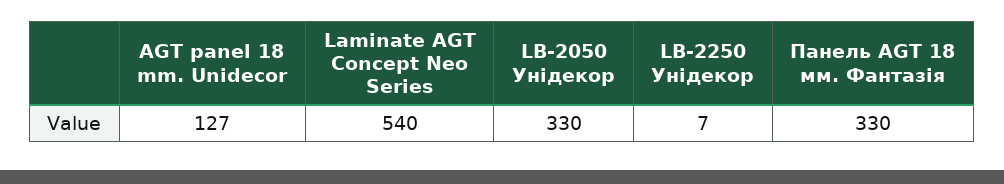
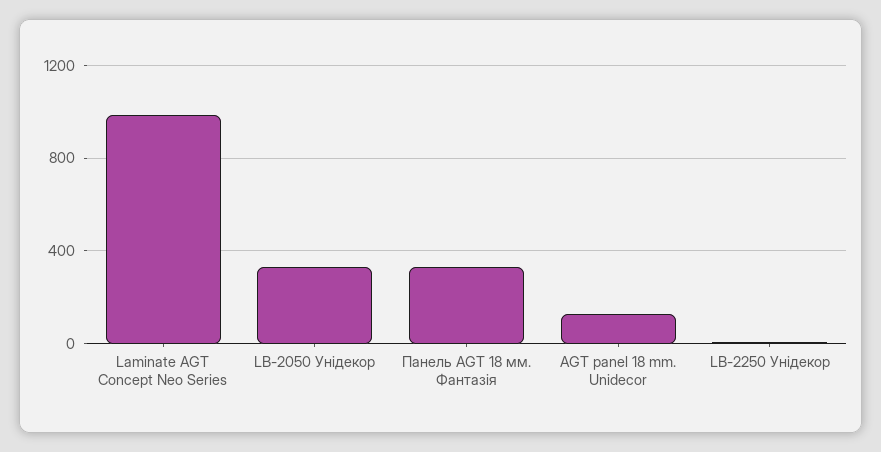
  {
    "AGT panel 18 mm. Unidecor": 127,
-   "Laminate AGT Concept Neo Series": 540,
+   "Laminate AGT Concept Neo Series": 1000,
    "LB-2050 Унідекор": 330,
    "LB-2250 Унідекор": 7,
    "Панель AGT 18 мм. Фантазія": 330
  }

